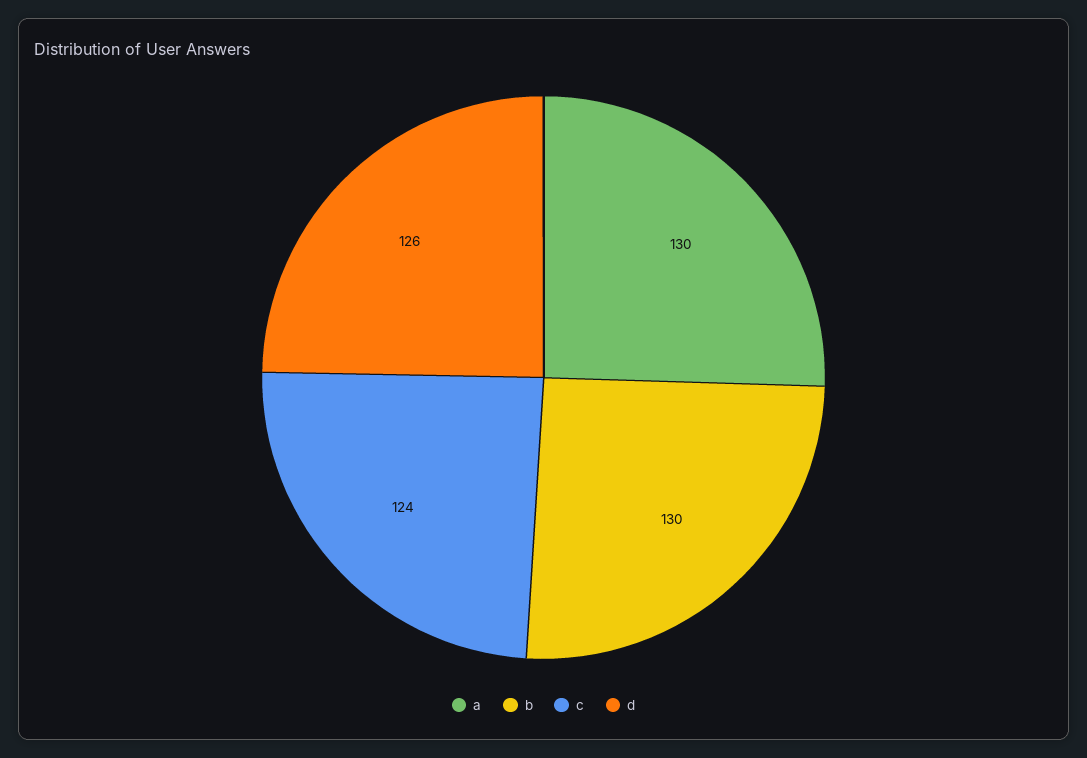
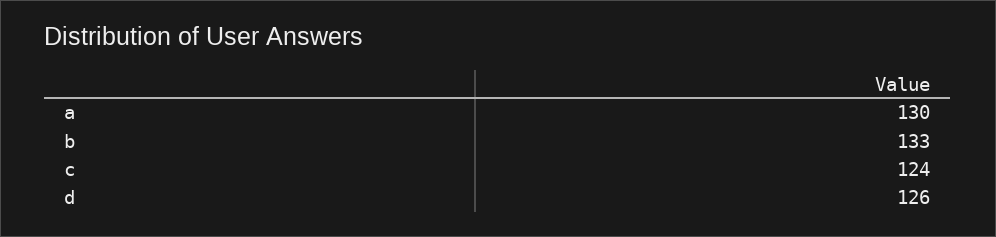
  {
    "a": 130,
-   "b": 130,
+   "b": 133,
    "c": 124,
    "d": 126
  }

